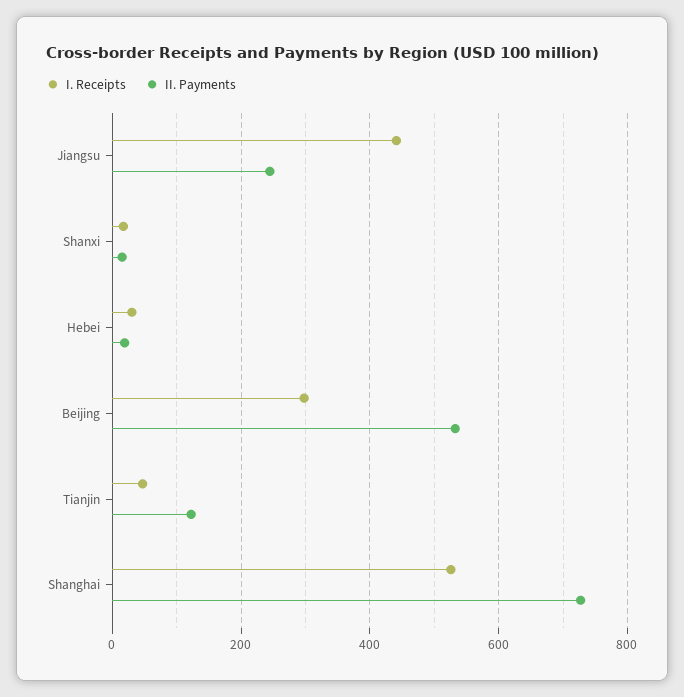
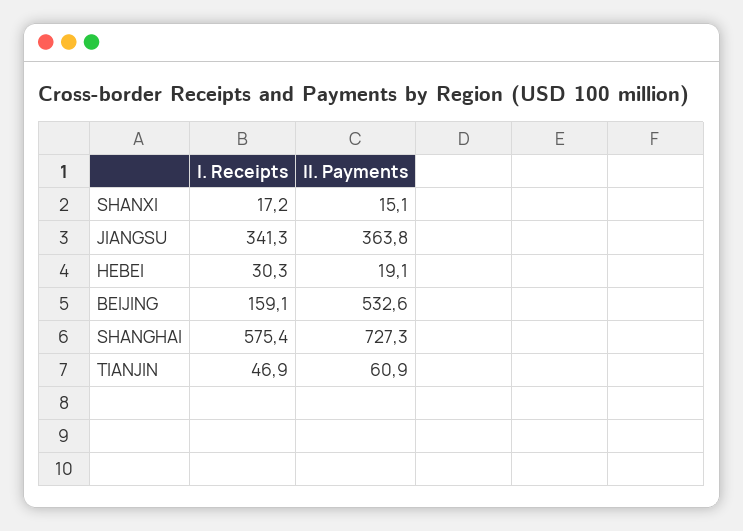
  {
    "I. Receipts": {
-     "Jiangsu": 440,
+     "Jiangsu": 341.3,
      "Shanxi": 17.2,
      "Hebei": 30.3,
-     "Beijing": 300,
+     "Beijing": 159.1,
      "Tianjin": 46.9,
-     "Shanghai": 520
+     "Shanghai": 575.4
    },
    "II. Payments": {
-     "Jiangsu": 240,
+     "Jiangsu": 363.8,
      "Shanxi": 15.1,
      "Hebei": 19.1,
      "Beijing": 532.6,
-     "Tianjin": 120,
+     "Tianjin": 60.9,
      "Shanghai": 727.3
    }
  }

